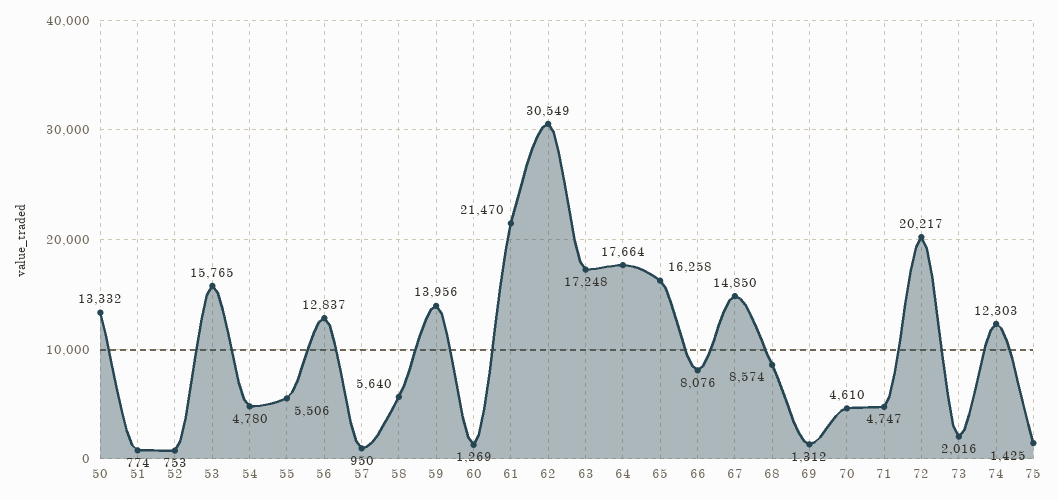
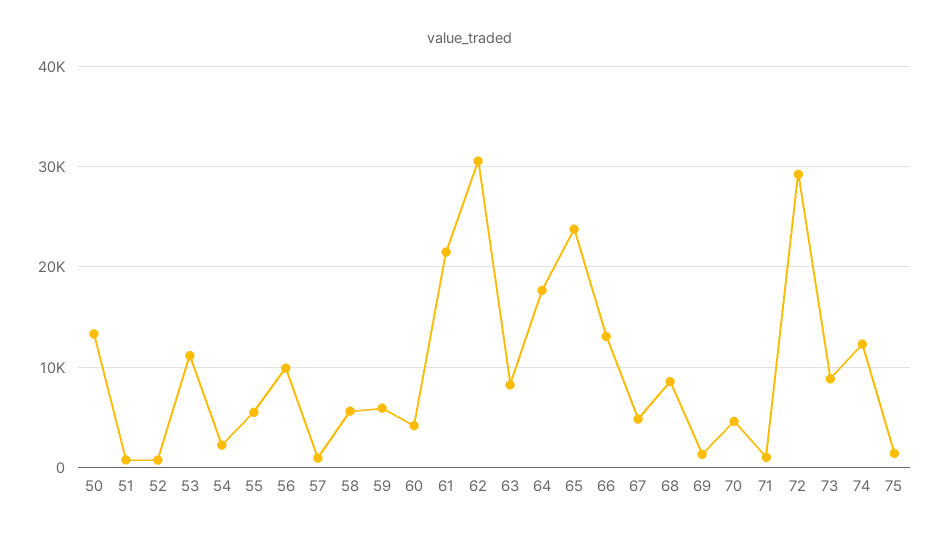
  {
    "50": 13332,
    "51": 774,
    "52": 753,
-   "53": 15765,
+   "53": 11000,
-   "54": 4780,
+   "54": 2000,
    "55": 5506,
-   "56": 12837,
+   "56": 10000,
    "57": 950,
    "58": 5640,
-   "59": 13956,
+   "59": 6000,
-   "60": 1269,
+   "60": 4000,
    "61": 21470,
    "62": 30549,
-   "63": 17248,
+   "63": 8000,
    "64": 17664,
-   "65": 16258,
+   "65": 24000,
-   "66": 8076,
+   "66": 13000,
-   "67": 14850,
+   "67": 5000,
    "68": 8574,
    "69": 1312,
    "70": 4610,
-   "71": 4747,
+   "71": 1000,
-   "72": 20217,
+   "72": 29000,
-   "73": 2016,
+   "73": 9000,
    "74": 12303,
    "75": 1425
  }

